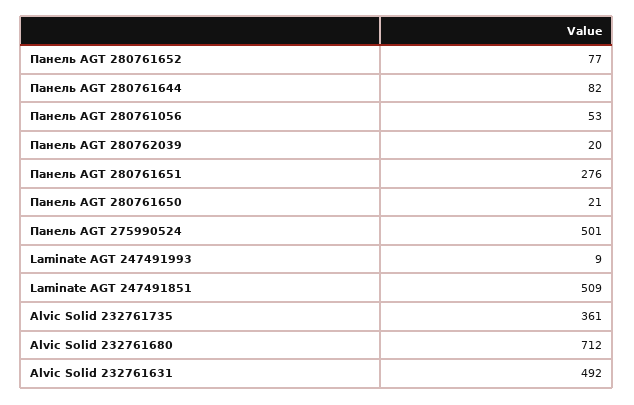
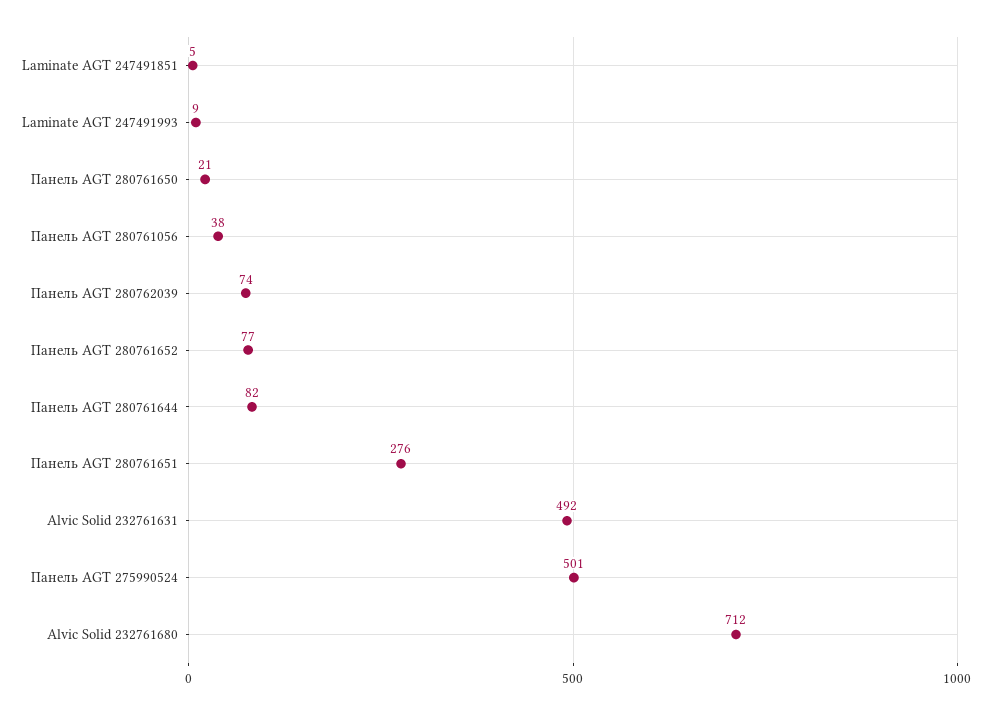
  {
    "Панель AGT 280761652": 77,
    "Панель AGT 280761644": 82,
-   "Панель AGT 280761056": 53,
+   "Панель AGT 280761056": 38,
-   "Панель AGT 280762039": 20,
+   "Панель AGT 280762039": 74,
    "Панель AGT 280761651": 276,
    "Панель AGT 280761650": 21,
    "Панель AGT 275990524": 501,
    "Laminate AGT 247491993": 9,
-   "Laminate AGT 247491851": 509,
+   "Laminate AGT 247491851": 5,
-   "Alvic Solid 232761735": 361,
    "Alvic Solid 232761680": 712,
    "Alvic Solid 232761631": 492
  }

